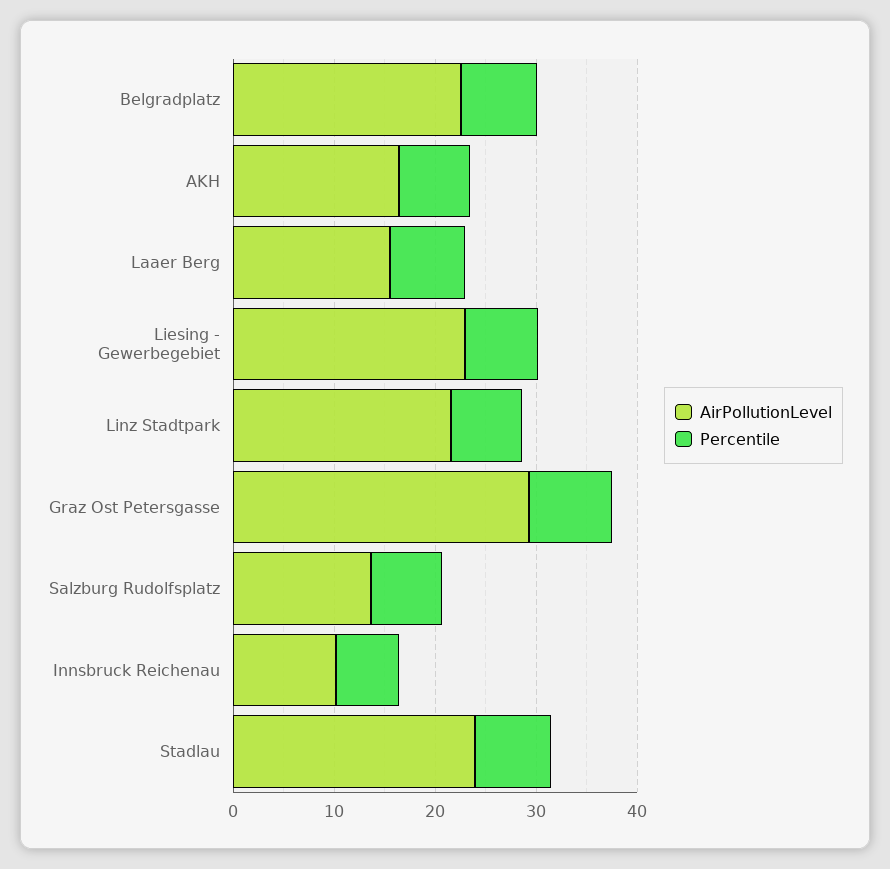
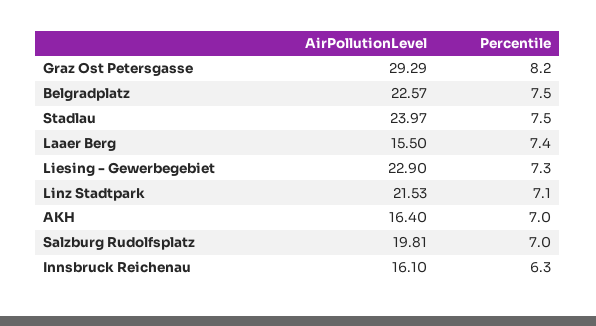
  {
    "AirPollutionLevel": {
      "Belgradplatz": 22.57,
      "AKH": 16.4,
      "Laaer Berg": 15.5,
      "Liesing - Gewerbegebiet": 22.9,
      "Linz Stadtpark": 21.53,
      "Graz Ost Petersgasse": 29.29,
-     "Salzburg Rudolfsplatz": 14,
+     "Salzburg Rudolfsplatz": 19.81,
-     "Innsbruck Reichenau": 10,
+     "Innsbruck Reichenau": 16.1,
      "Stadlau": 23.97
    },
    "Percentile": {
      "Belgradplatz": 7.5,
      "AKH": 7,
      "Laaer Berg": 7.4,
      "Liesing - Gewerbegebiet": 7.3,
      "Linz Stadtpark": 7.1,
      "Graz Ost Petersgasse": 8.2,
      "Salzburg Rudolfsplatz": 7,
      "Innsbruck Reichenau": 6.3,
      "Stadlau": 7.5
    }
  }

